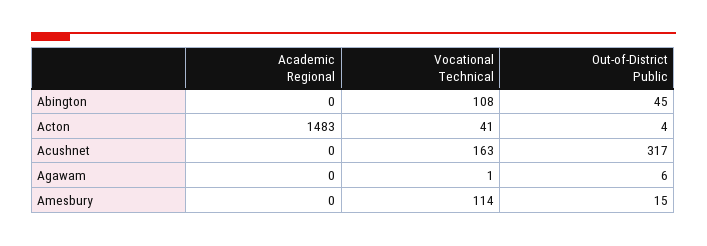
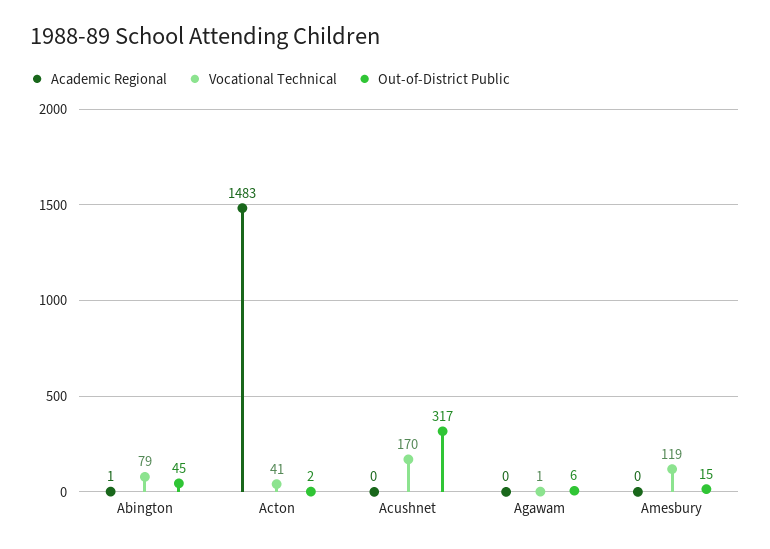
  {
    "Academic Regional": {
-     "Abington": 0,
+     "Abington": 1,
      "Acton": 1483,
      "Acushnet": 0,
      "Agawam": 0,
      "Amesbury": 0
    },
    "Vocational Technical": {
-     "Abington": 108,
+     "Abington": 79,
      "Acton": 41,
-     "Acushnet": 163,
+     "Acushnet": 170,
      "Agawam": 1,
-     "Amesbury": 114
+     "Amesbury": 119
    },
    "Out-of-District Public": {
      "Abington": 45,
-     "Acton": 4,
+     "Acton": 2,
      "Acushnet": 317,
      "Agawam": 6,
      "Amesbury": 15
    }
  }

